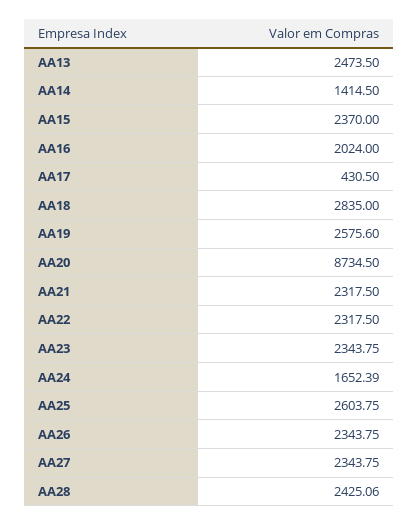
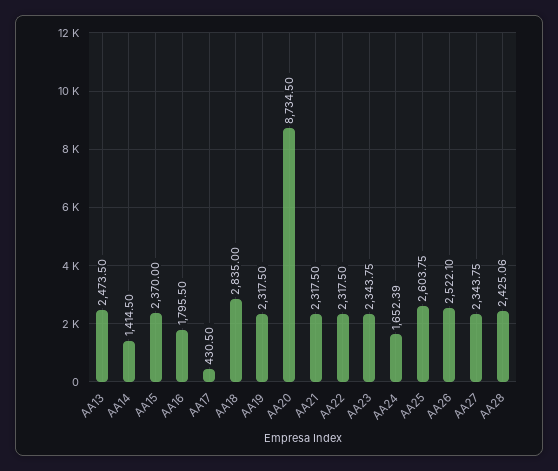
  {
    "AA13": 2473.5,
    "AA14": 1414.5,
    "AA15": 2370,
-   "AA16": 2024,
+   "AA16": 1795.5,
    "AA17": 430.5,
    "AA18": 2835,
-   "AA19": 2575.6,
+   "AA19": 2317.5,
    "AA20": 8734.5,
    "AA21": 2317.5,
    "AA22": 2317.5,
    "AA23": 2343.75,
    "AA24": 1652.39,
    "AA25": 2603.75,
-   "AA26": 2343.75,
+   "AA26": 2522.1,
    "AA27": 2343.75,
    "AA28": 2425.06
  }

